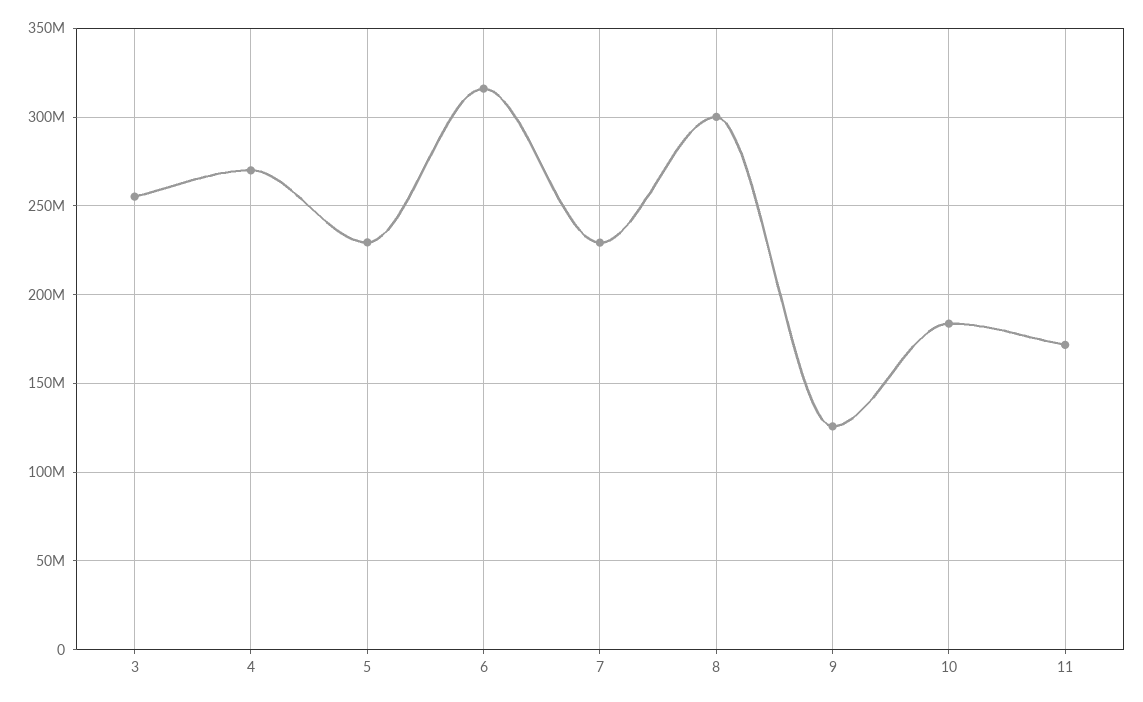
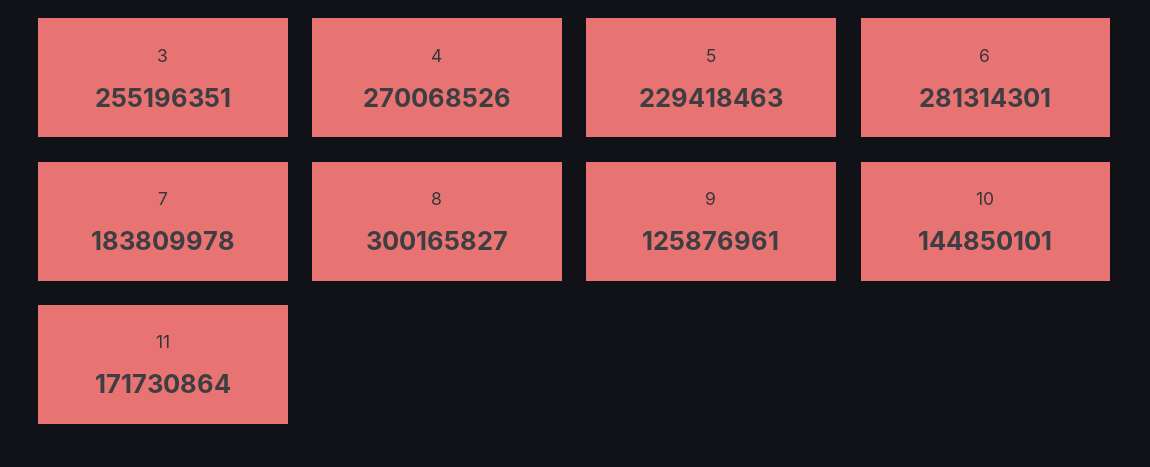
  {
    "3": 255196351,
    "4": 270068526,
    "5": 229418463,
-   "6": 315000000,
+   "6": 281314301,
-   "7": 230000000,
+   "7": 183809978,
    "8": 300165827,
    "9": 125876961,
-   "10": 185000000,
+   "10": 144850101,
    "11": 171730864
  }

